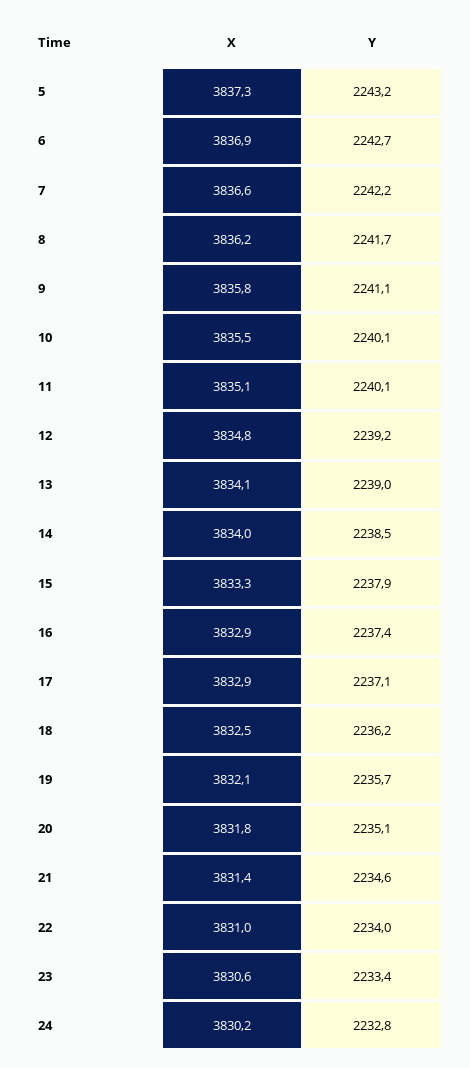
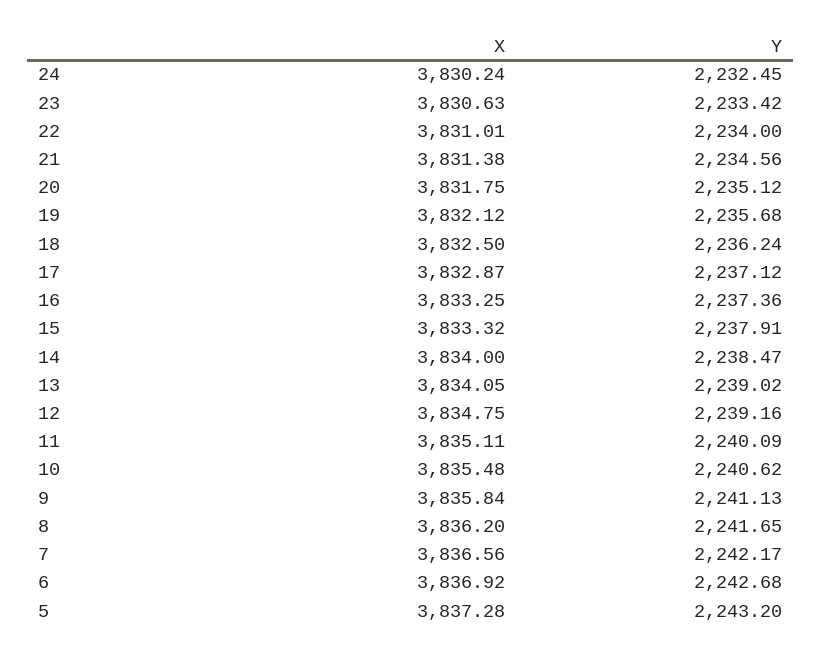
  {
    "X": {
      "5": 3837.28,
      "6": 3836.92,
      "7": 3836.56,
      "8": 3836.2,
      "9": 3835.84,
      "10": 3835.48,
      "11": 3835.11,
      "12": 3834.75,
      "13": 3834.05,
      "14": 3834,
      "15": 3833.32,
-     "16": 3832.9,
+     "16": 3833.25,
      "17": 3832.87,
      "18": 3832.5,
      "19": 3832.12,
      "20": 3831.75,
      "21": 3831.38,
      "22": 3831.01,
      "23": 3830.63,
      "24": 3830.24
    },
    "Y": {
      "5": 2243.2,
      "6": 2242.68,
      "7": 2242.17,
      "8": 2241.65,
      "9": 2241.13,
-     "10": 2240.1,
+     "10": 2240.62,
      "11": 2240.09,
      "12": 2239.16,
      "13": 2239.02,
      "14": 2238.47,
      "15": 2237.91,
      "16": 2237.36,
      "17": 2237.12,
      "18": 2236.24,
      "19": 2235.68,
      "20": 2235.12,
      "21": 2234.56,
      "22": 2234,
      "23": 2233.42,
-     "24": 2232.8
+     "24": 2232.45
    }
  }

